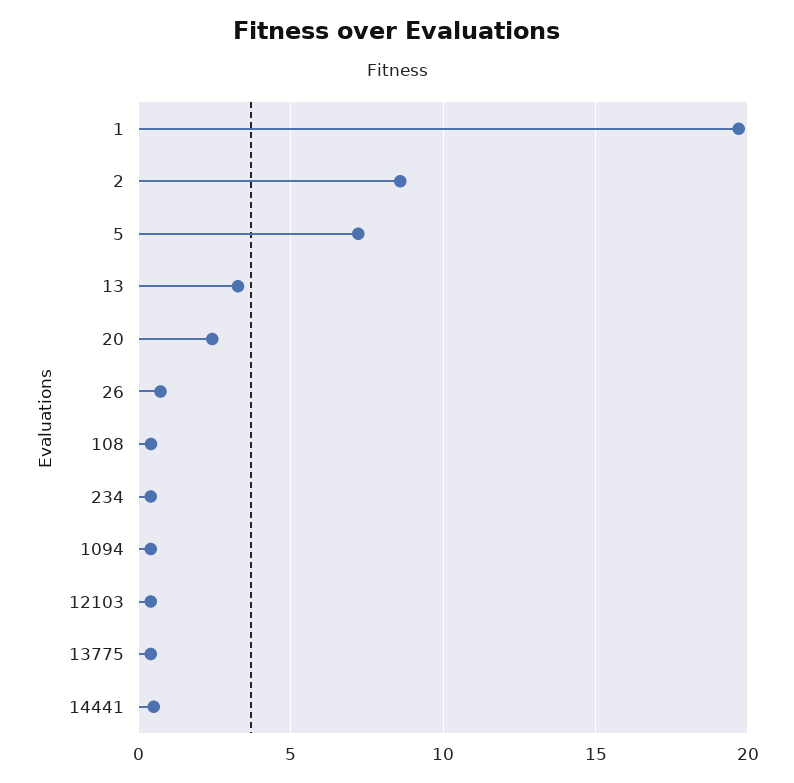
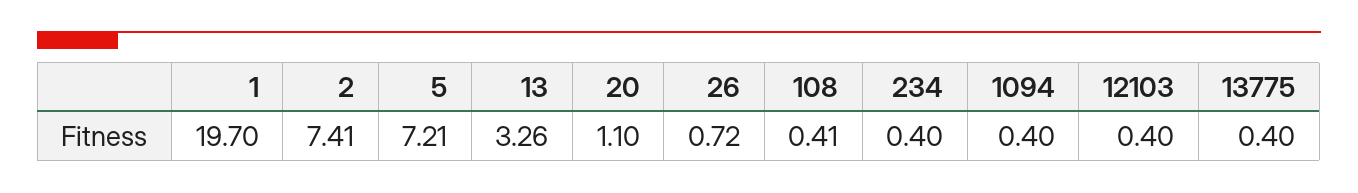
  {
    "1": 19.7,
-   "2": 8.5,
+   "2": 7.41,
    "5": 7.21,
    "13": 3.26,
-   "20": 2.5,
+   "20": 1.1,
    "26": 0.72,
    "108": 0.41,
    "234": 0.4,
    "1094": 0.4,
    "12103": 0.4,
-   "13775": 0.4,
+   "13775": 0.4
-   "14441": 0.5
  }

